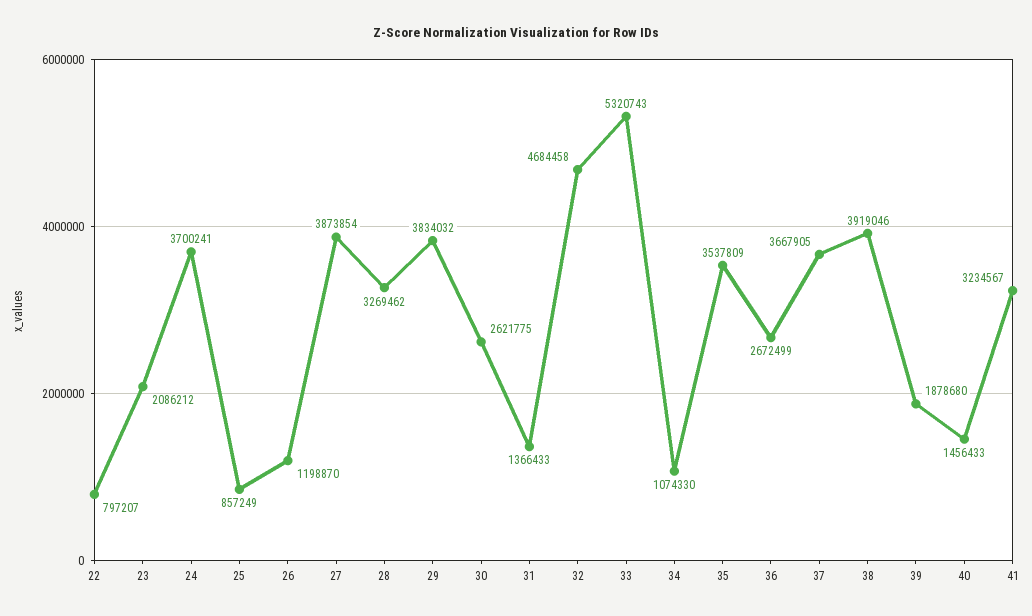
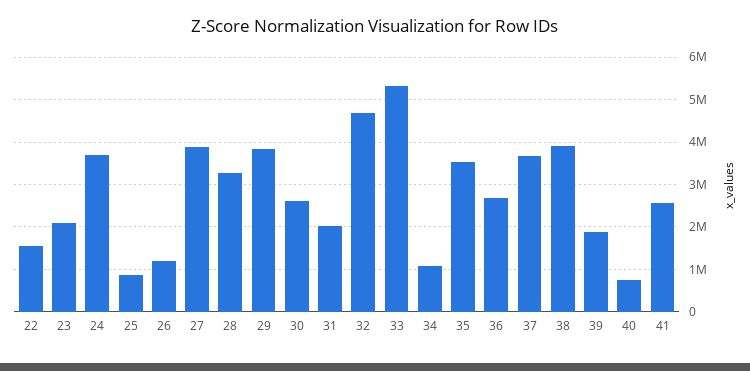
  {
-   "22": 797207,
+   "22": 1600000,
    "23": 2086212,
    "24": 3700241,
    "25": 857249,
    "26": 1198870,
    "27": 3873854,
    "28": 3269462,
    "29": 3834032,
    "30": 2621775,
-   "31": 1366433,
+   "31": 2000000,
    "32": 4684458,
    "33": 5320743,
    "34": 1074330,
    "35": 3537809,
    "36": 2672499,
    "37": 3667905,
    "38": 3919046,
    "39": 1878680,
-   "40": 1456433,
+   "40": 800000,
-   "41": 3234567
+   "41": 2600000
  }

